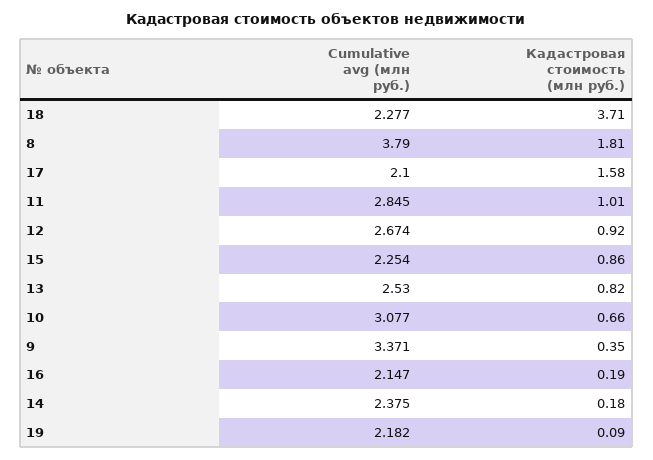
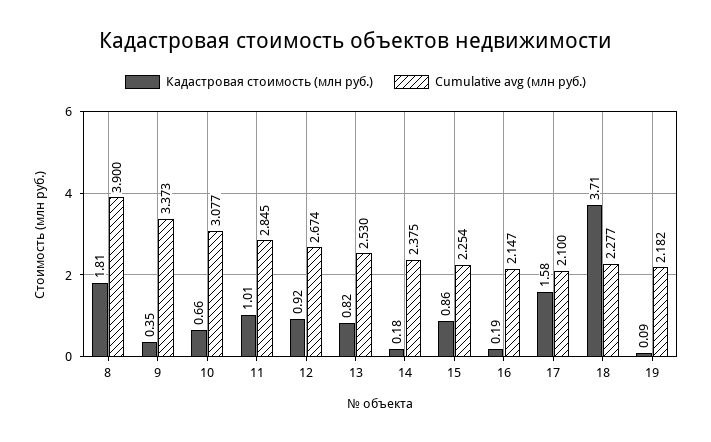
  {
    "Cumulative avg (млн руб.)": {
      "18": 2.277,
-     "8": 3.79,
+     "8": 3.9,
      "17": 2.1,
      "11": 2.845,
      "12": 2.674,
      "15": 2.254,
      "13": 2.53,
      "10": 3.077,
-     "9": 3.371,
+     "9": 3.373,
      "16": 2.147,
      "14": 2.375,
      "19": 2.182
    },
    "Кадастровая стоимость (млн руб.)": {
      "18": 3.71,
      "8": 1.81,
      "17": 1.58,
      "11": 1.01,
      "12": 0.92,
      "15": 0.86,
      "13": 0.82,
      "10": 0.66,
      "9": 0.35,
      "16": 0.19,
      "14": 0.18,
      "19": 0.09
    }
  }

